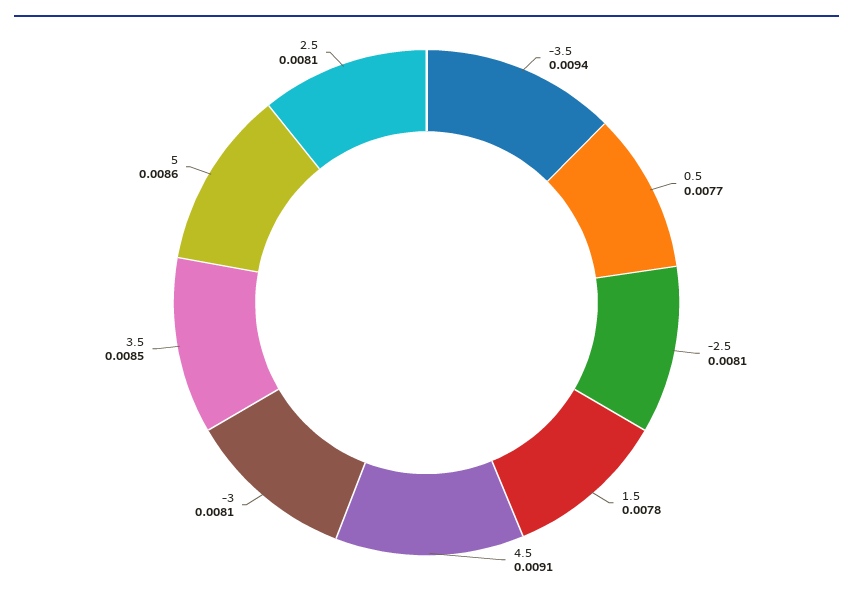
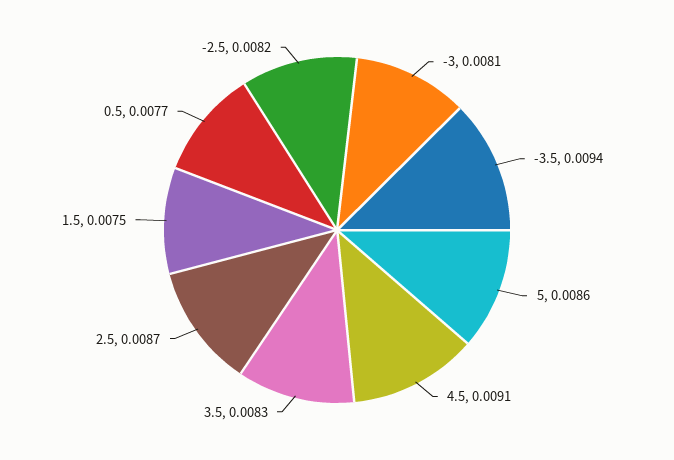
  {
    "-3.5": 0.0094,
    "0.5": 0.0077,
-   "-2.5": 0.0081,
+   "-2.5": 0.0082,
-   "1.5": 0.0078,
+   "1.5": 0.0075,
    "4.5": 0.0091,
    "-3": 0.0081,
-   "3.5": 0.0085,
+   "3.5": 0.0083,
    "5": 0.0086,
-   "2.5": 0.0081
+   "2.5": 0.0087
  }

